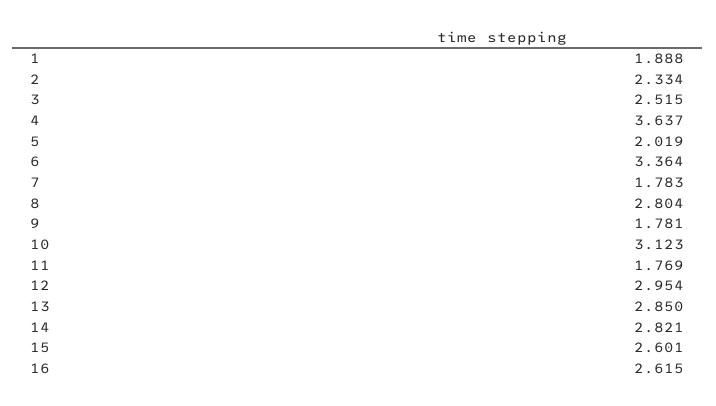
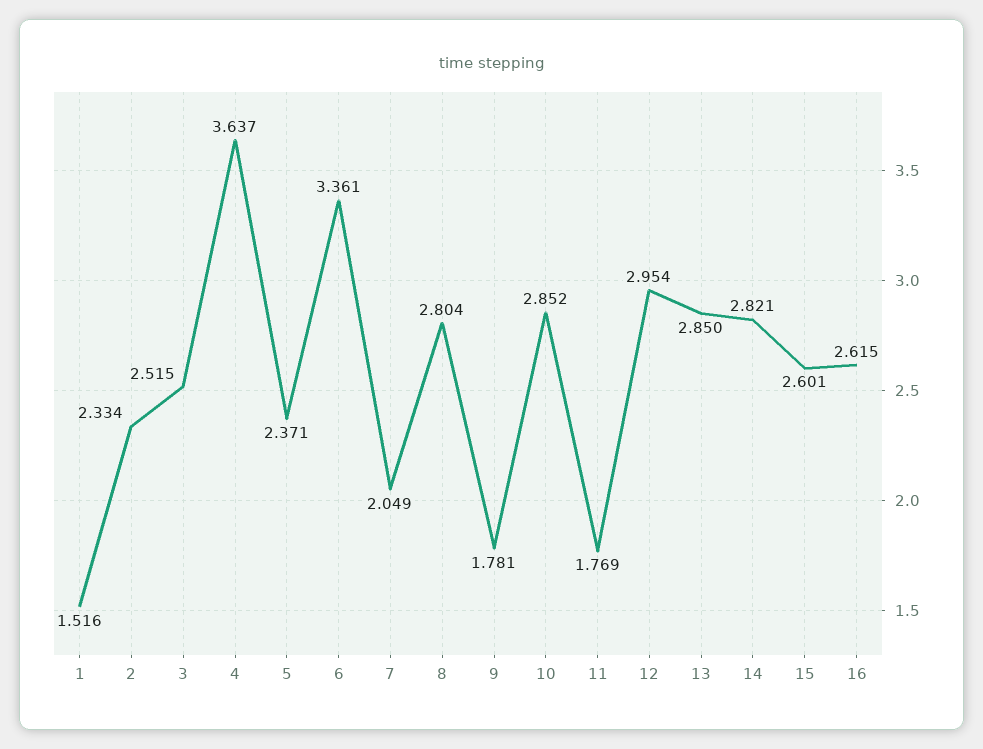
  {
-   "1": 1.888,
+   "1": 1.516,
    "2": 2.334,
    "3": 2.515,
    "4": 3.637,
-   "5": 2.019,
+   "5": 2.371,
-   "6": 3.364,
+   "6": 3.361,
-   "7": 1.783,
+   "7": 2.049,
    "8": 2.804,
    "9": 1.781,
-   "10": 3.123,
+   "10": 2.852,
    "11": 1.769,
    "12": 2.954,
    "13": 2.85,
    "14": 2.821,
    "15": 2.601,
    "16": 2.615
  }

